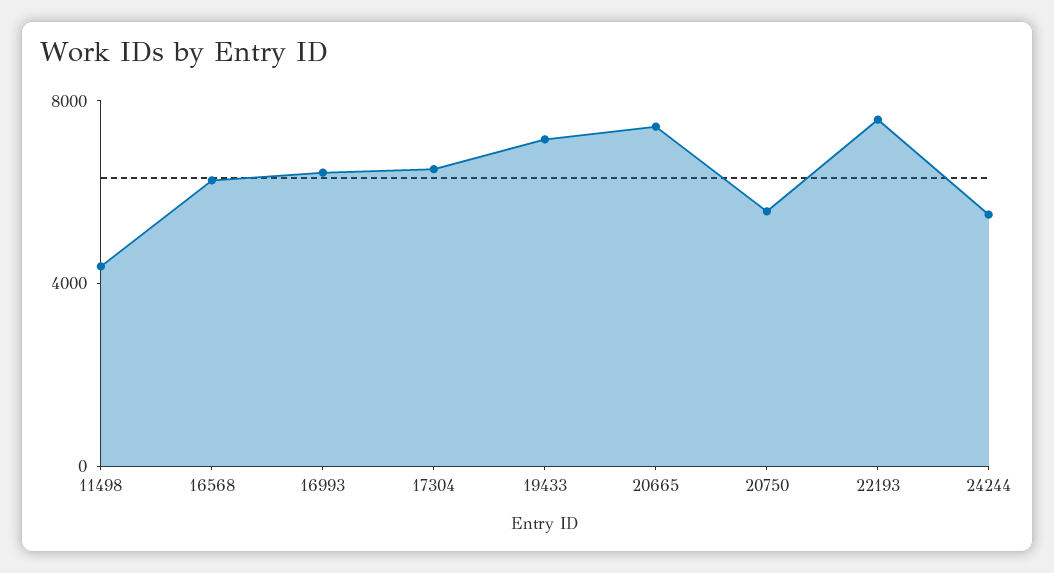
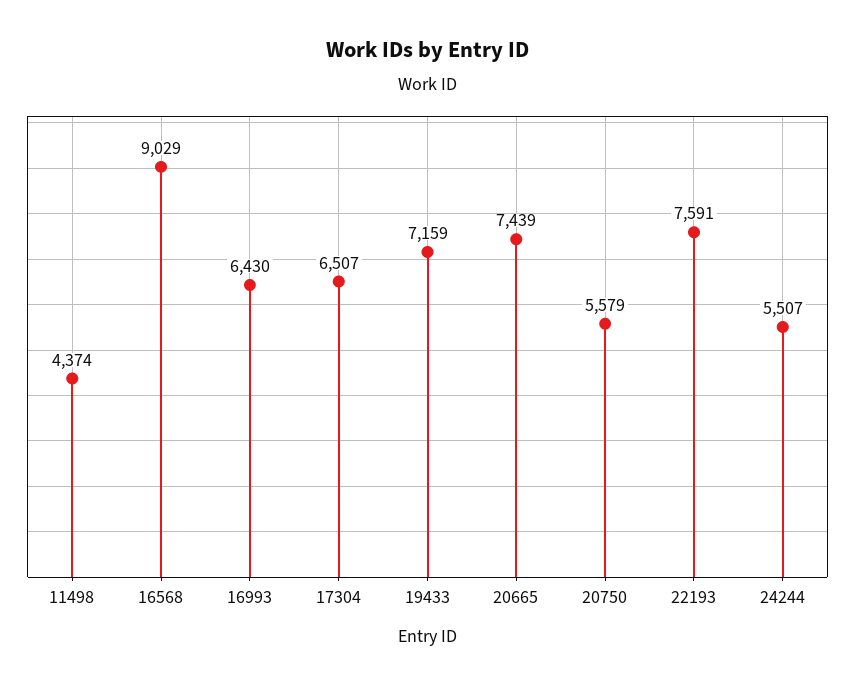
  {
    "11498": 4374,
-   "16568": 6000,
+   "16568": 9029,
    "16993": 6430,
    "17304": 6507,
    "19433": 7159,
    "20665": 7439,
    "20750": 5579,
    "22193": 7591,
    "24244": 5507
  }

